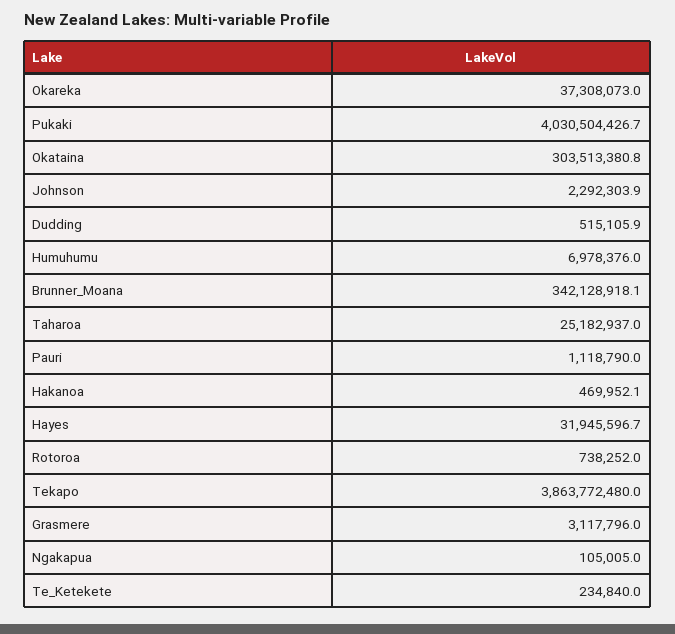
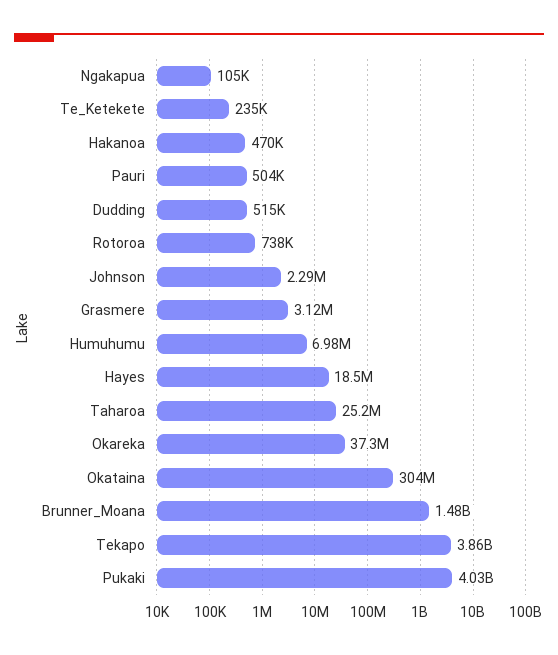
  {
    "Okareka": 37308073,
    "Pukaki": 4030504426.7,
    "Okataina": 303513380.8,
    "Johnson": 2292303.9,
    "Dudding": 515105.9,
    "Humuhumu": 6978376,
-   "Brunner_Moana": 342128918.1,
+   "Brunner_Moana": 1480000000,
    "Taharoa": 25182937,
-   "Pauri": 1118790,
+   "Pauri": 504000,
    "Hakanoa": 469952.1,
-   "Hayes": 31945596.7,
+   "Hayes": 18500000,
    "Rotoroa": 738252,
    "Tekapo": 3863772480,
    "Grasmere": 3117796,
    "Ngakapua": 105005,
    "Te_Ketekete": 234840
  }

